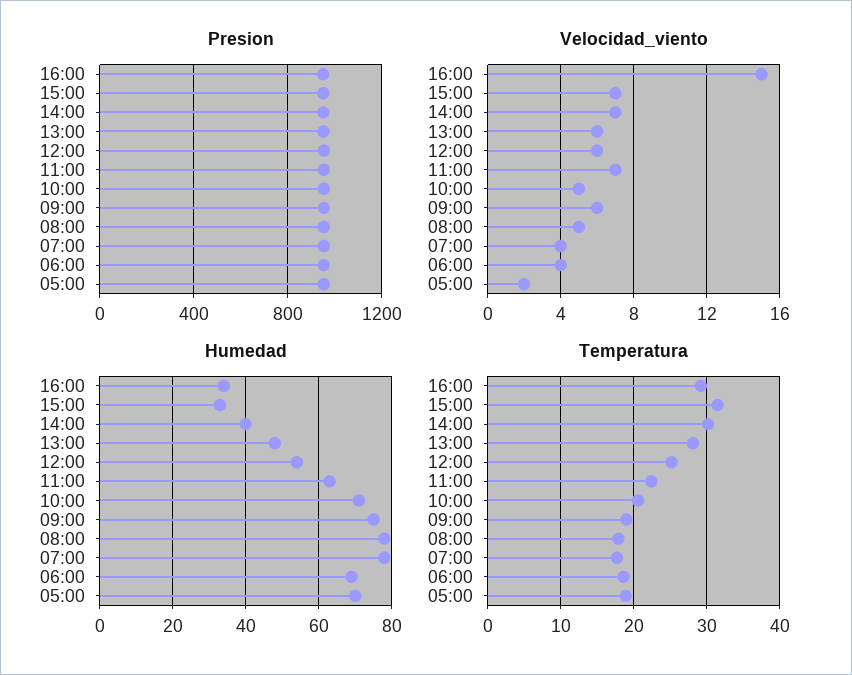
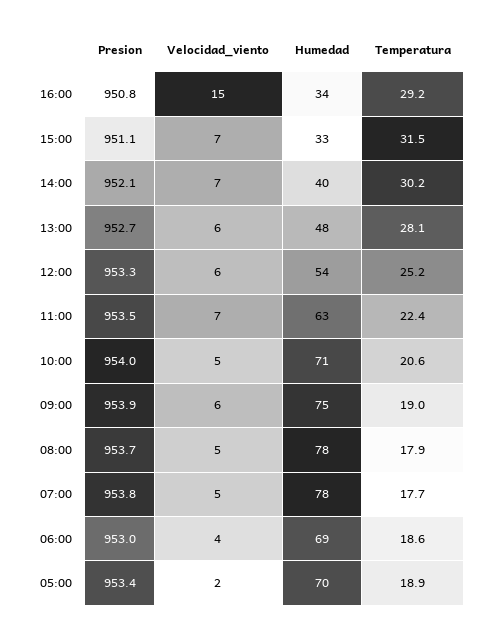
  {
    "Presion": {
      "16:00": 950.8,
      "15:00": 951.1,
      "14:00": 952.1,
      "13:00": 952.7,
      "12:00": 953.3,
      "11:00": 953.5,
      "10:00": 954,
      "09:00": 953.9,
      "08:00": 953.7,
      "07:00": 953.8,
      "06:00": 953,
      "05:00": 953.4
    },
    "Velocidad_viento": {
      "16:00": 15,
      "15:00": 7,
      "14:00": 7,
      "13:00": 6,
      "12:00": 6,
      "11:00": 7,
      "10:00": 5,
      "09:00": 6,
      "08:00": 5,
-     "07:00": 4,
+     "07:00": 5,
      "06:00": 4,
      "05:00": 2
    },
    "Humedad": {
      "16:00": 34,
      "15:00": 33,
      "14:00": 40,
      "13:00": 48,
      "12:00": 54,
      "11:00": 63,
      "10:00": 71,
      "09:00": 75,
      "08:00": 78,
      "07:00": 78,
      "06:00": 69,
      "05:00": 70
    },
    "Temperatura": {
      "16:00": 29.2,
      "15:00": 31.5,
      "14:00": 30.2,
      "13:00": 28.1,
      "12:00": 25.2,
      "11:00": 22.4,
      "10:00": 20.6,
      "09:00": 19,
      "08:00": 17.9,
      "07:00": 17.7,
      "06:00": 18.6,
      "05:00": 18.9
    }
  }

